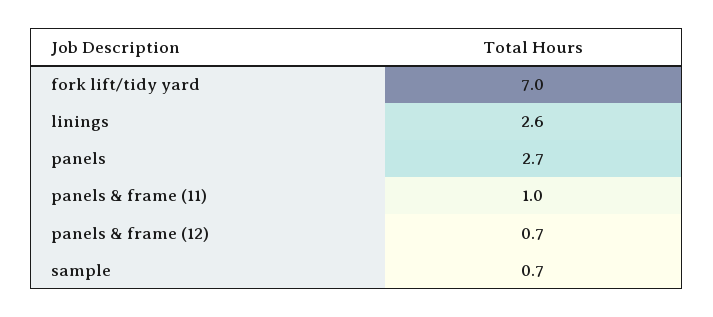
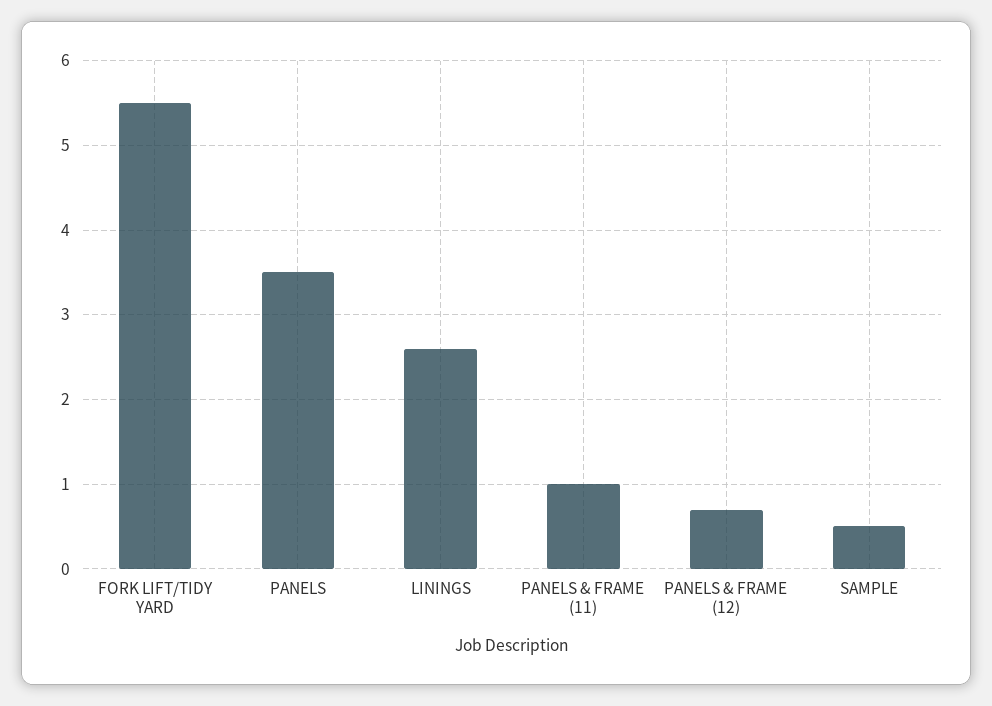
  {
-   "fork lift/tidy yard": 7,
+   "fork lift/tidy yard": 5.5,
    "linings": 2.6,
-   "panels": 2.7,
+   "panels": 3.5,
    "panels & frame (11)": 1,
    "panels & frame (12)": 0.7,
-   "sample": 0.7
+   "sample": 0.5
  }

